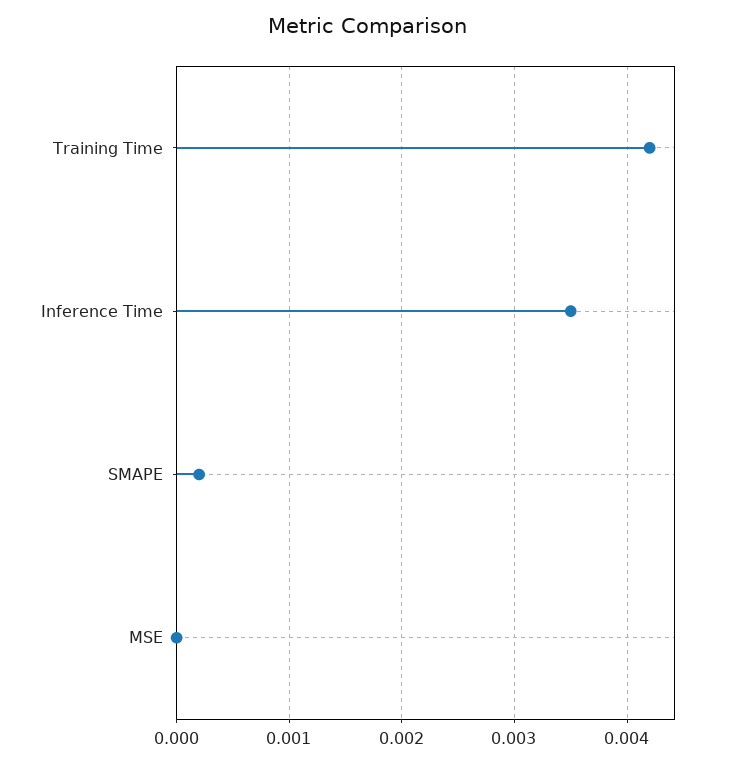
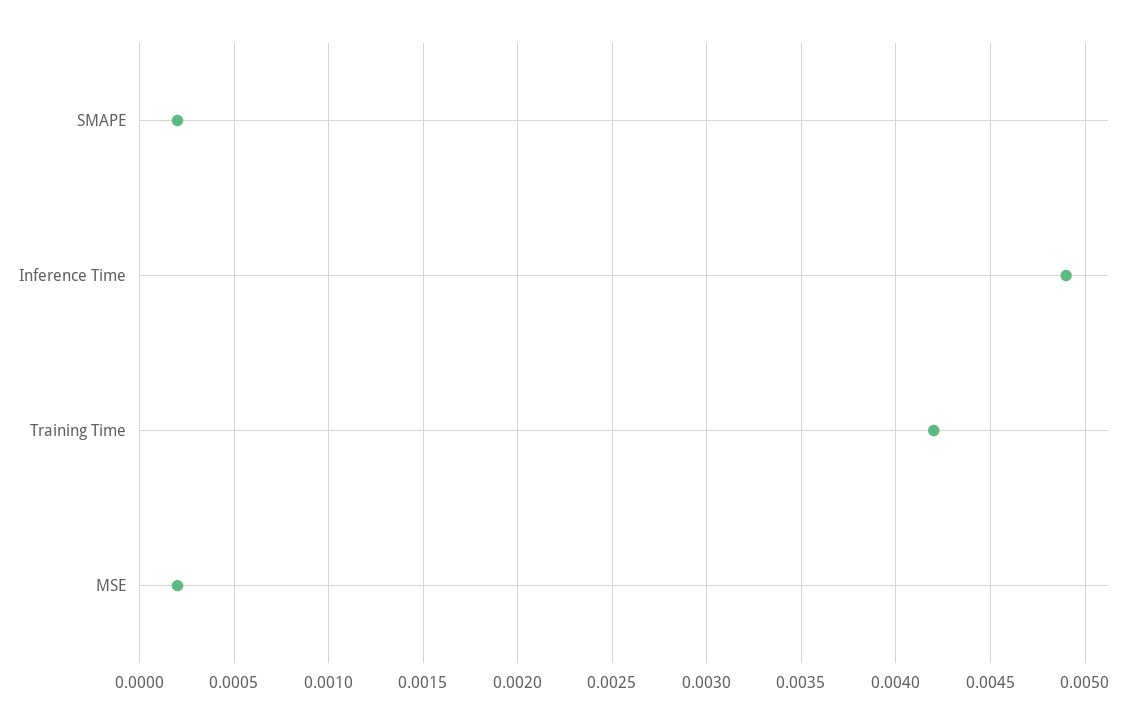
  {
    "Training Time": 0.0042,
-   "Inference Time": 0.0035,
+   "Inference Time": 0.0049,
    "SMAPE": 0.0002,
-   "MSE": 0
+   "MSE": 0.0002
  }

